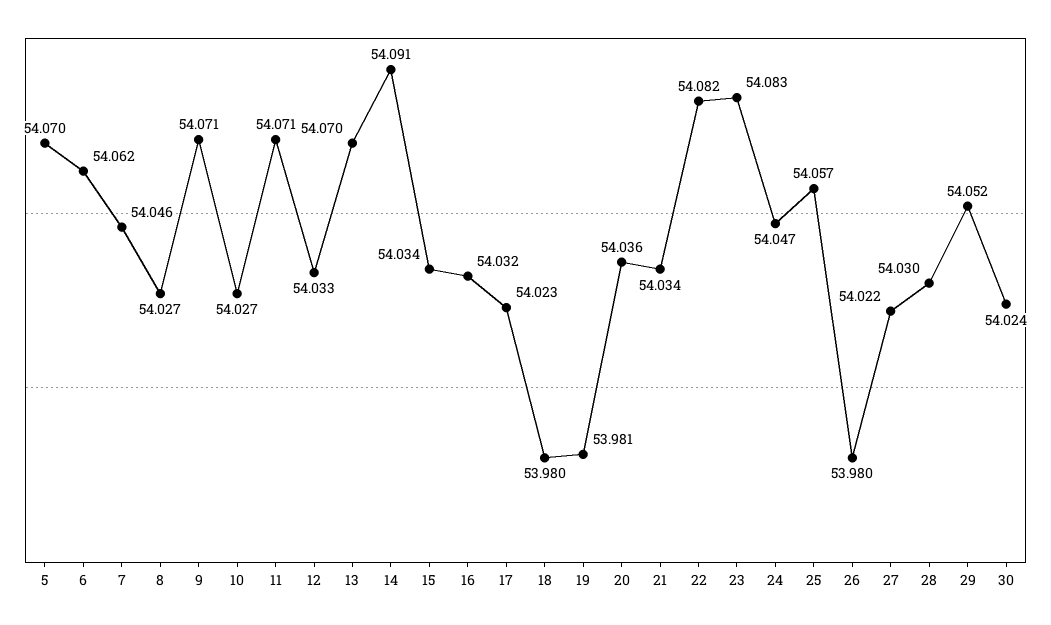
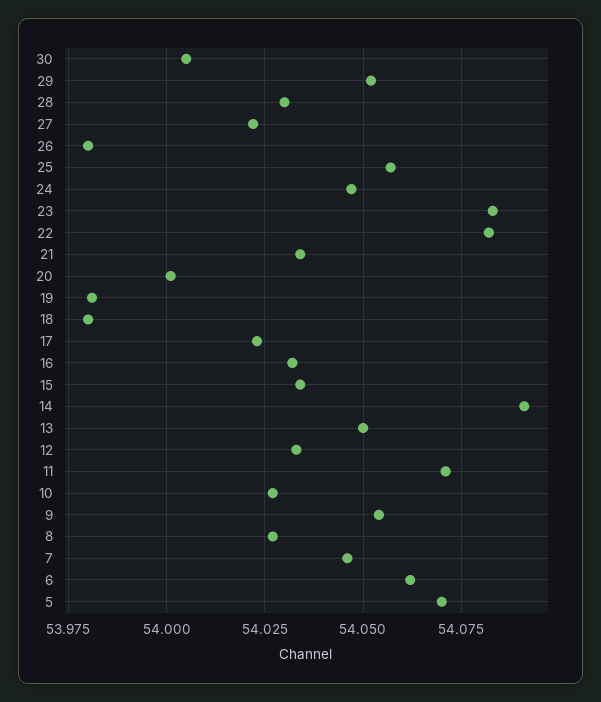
  {
    "5": 54.07,
    "6": 54.062,
    "7": 54.046,
    "8": 54.027,
-   "9": 54.071,
+   "9": 54.055,
    "10": 54.027,
    "11": 54.071,
    "12": 54.033,
-   "13": 54.07,
+   "13": 54.05,
    "14": 54.091,
    "15": 54.034,
    "16": 54.032,
    "17": 54.023,
    "18": 53.98,
    "19": 53.981,
-   "20": 54.036,
+   "20": 54,
    "21": 54.034,
    "22": 54.082,
    "23": 54.083,
    "24": 54.047,
    "25": 54.057,
    "26": 53.98,
    "27": 54.022,
    "28": 54.03,
    "29": 54.052,
-   "30": 54.024
+   "30": 54.005
  }

